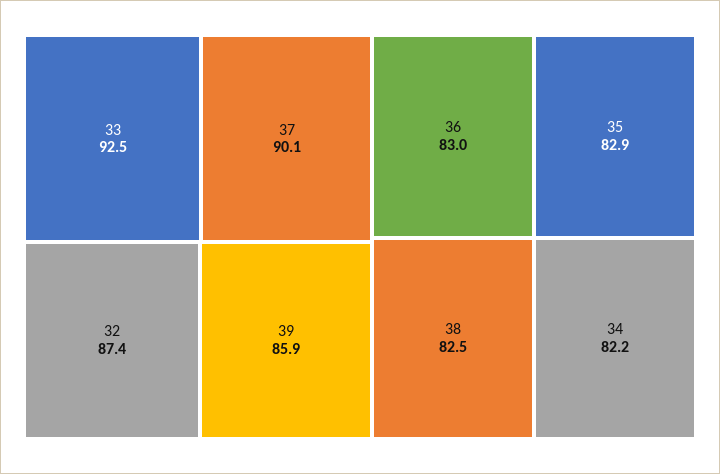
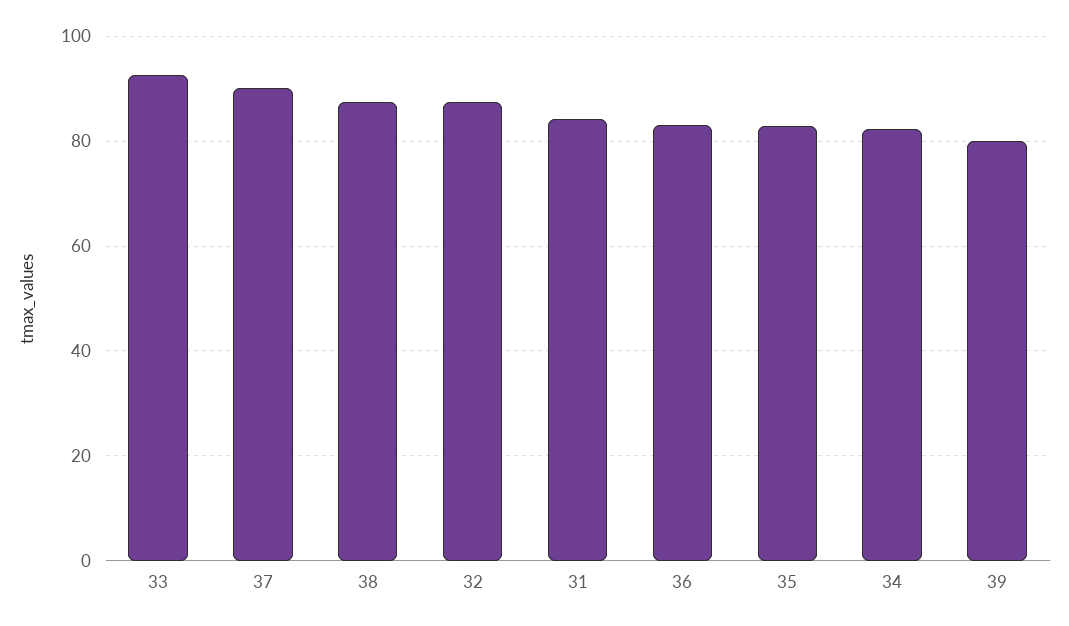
  {
    "33": 92.5,
    "37": 90.1,
    "32": 87.4,
-   "39": 85.9,
+   "39": 80,
    "36": 83,
    "35": 82.9,
-   "38": 82.5,
+   "38": 88,
-   "34": 82.2
+   "34": 82.2,
+   "31": 84
  }

